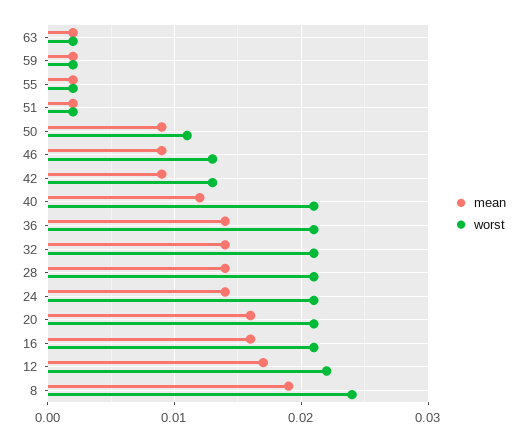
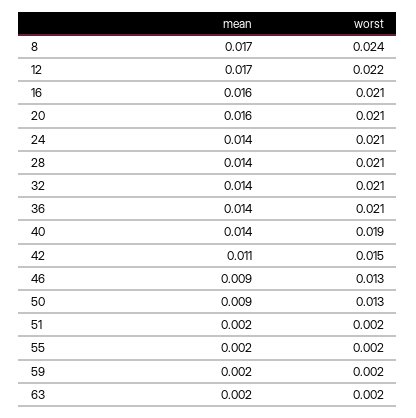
  {
    "mean": {
      "63": 0.002,
      "59": 0.002,
      "55": 0.002,
      "51": 0.002,
      "50": 0.009,
      "46": 0.009,
-     "42": 0.009,
+     "42": 0.011,
-     "40": 0.012,
+     "40": 0.014,
      "36": 0.014,
      "32": 0.014,
      "28": 0.014,
      "24": 0.014,
      "20": 0.016,
      "16": 0.016,
      "12": 0.017,
-     "8": 0.019
+     "8": 0.017
    },
    "worst": {
      "63": 0.002,
      "59": 0.002,
      "55": 0.002,
      "51": 0.002,
-     "50": 0.011,
+     "50": 0.013,
      "46": 0.013,
-     "42": 0.013,
+     "42": 0.015,
-     "40": 0.021,
+     "40": 0.019,
      "36": 0.021,
      "32": 0.021,
      "28": 0.021,
      "24": 0.021,
      "20": 0.021,
      "16": 0.021,
      "12": 0.022,
      "8": 0.024
    }
  }

